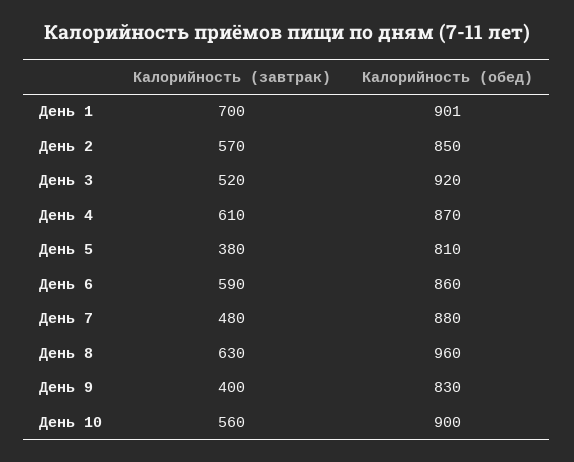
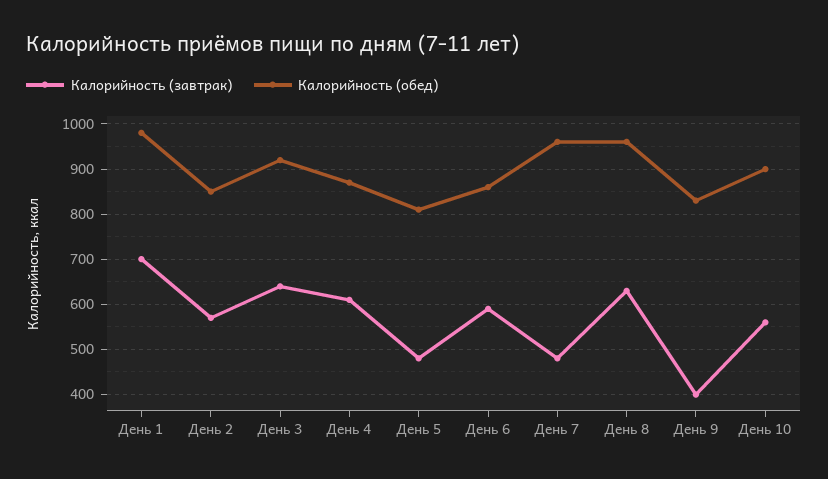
  {
    "Калорийность (завтрак)": {
      "День 1": 700,
      "День 2": 570,
-     "День 3": 520,
+     "День 3": 640,
      "День 4": 610,
-     "День 5": 380,
+     "День 5": 480,
      "День 6": 590,
      "День 7": 480,
      "День 8": 630,
      "День 9": 400,
      "День 10": 560
    },
    "Калорийность (обед)": {
-     "День 1": 901,
+     "День 1": 980,
      "День 2": 850,
      "День 3": 920,
      "День 4": 870,
      "День 5": 810,
      "День 6": 860,
-     "День 7": 880,
+     "День 7": 960,
      "День 8": 960,
      "День 9": 830,
      "День 10": 900
    }
  }

